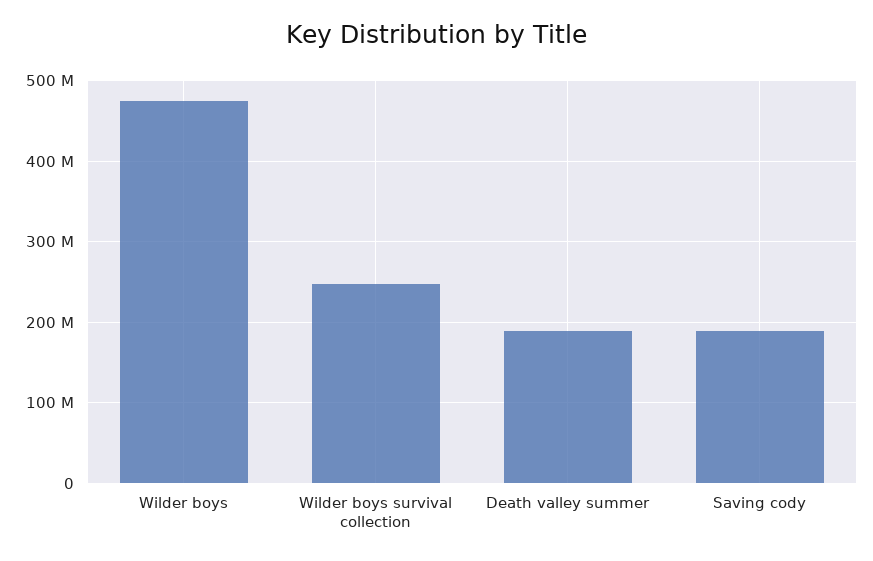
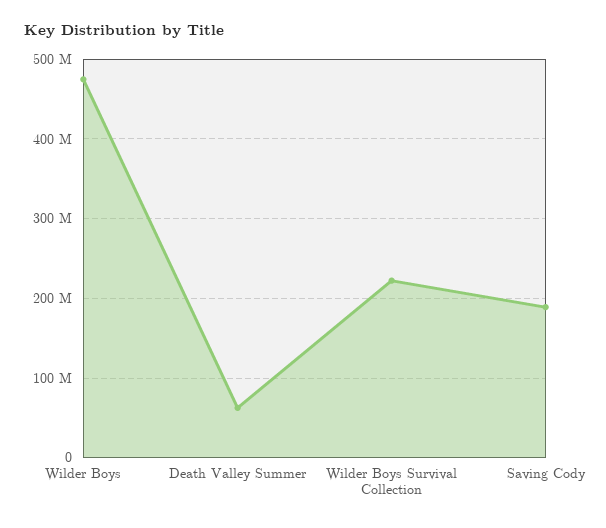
  {
    "Wilder boys": 470000000,
-   "Wilder boys survival collection": 250000000,
+   "Wilder boys survival collection": 220000000,
-   "Death valley summer": 190000000,
+   "Death valley summer": 60000000,
    "Saving cody": 190000000
  }

